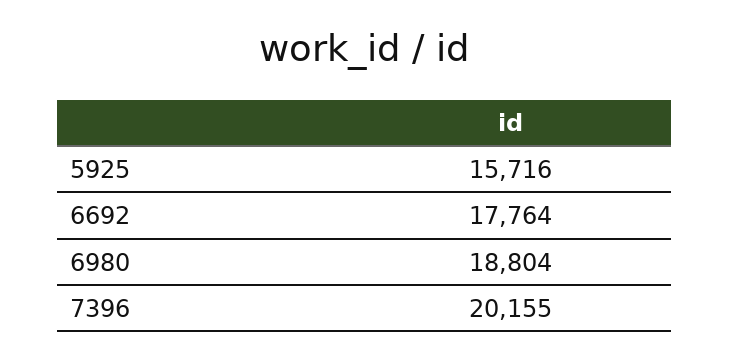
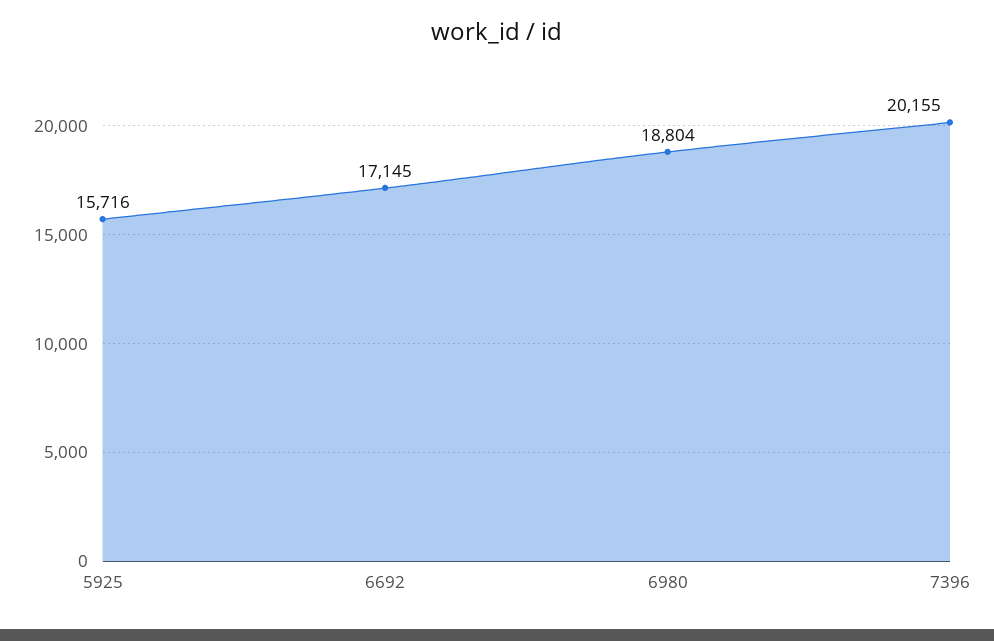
  {
    "5925": 15716,
-   "6692": 17764,
+   "6692": 17145,
    "6980": 18804,
    "7396": 20155
  }

